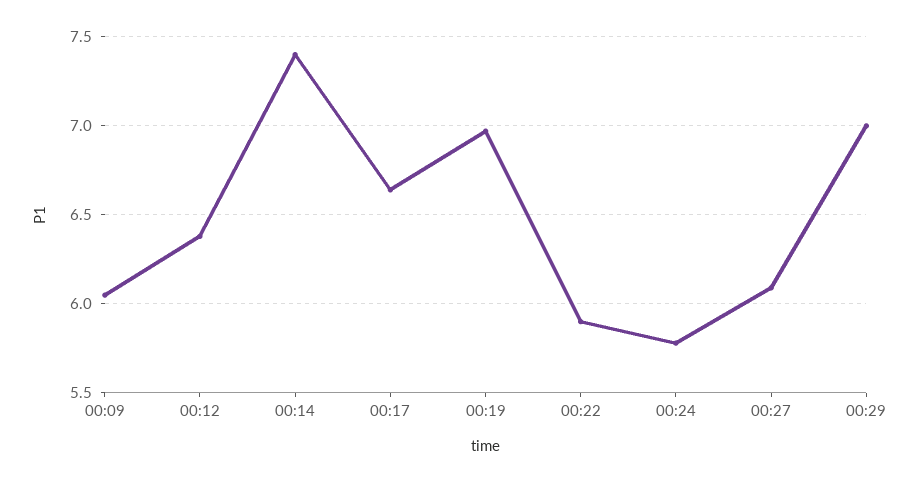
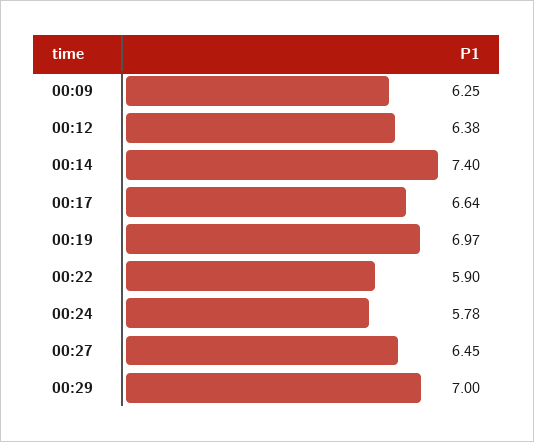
  {
-   "00:09": 6.05,
+   "00:09": 6.25,
    "00:12": 6.38,
    "00:14": 7.4,
    "00:17": 6.64,
    "00:19": 6.97,
    "00:22": 5.9,
    "00:24": 5.78,
-   "00:27": 6.1,
+   "00:27": 6.45,
    "00:29": 7
  }

